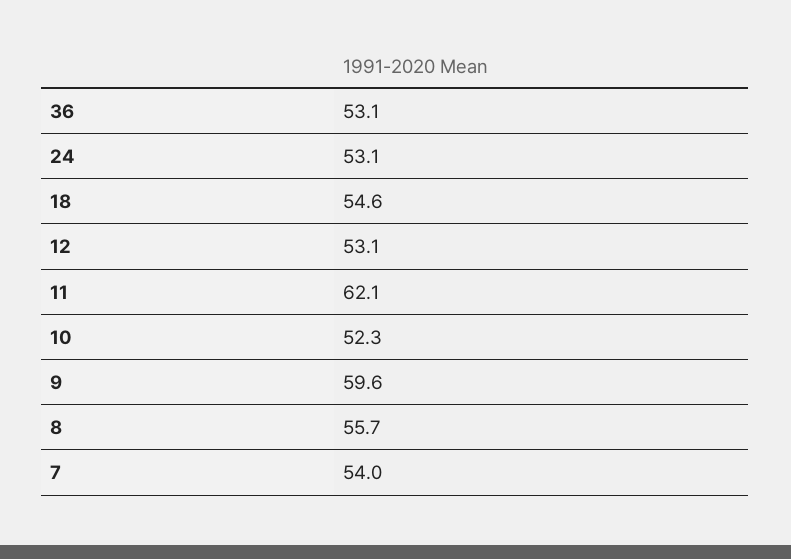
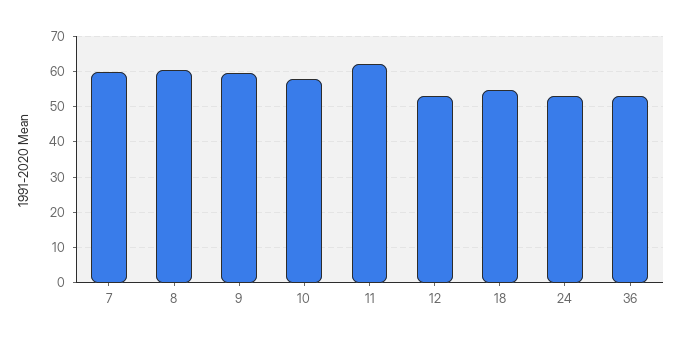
  {
    "36": 53.1,
    "24": 53.1,
    "18": 54.6,
    "12": 53.1,
    "11": 62.1,
-   "10": 52.3,
+   "10": 58,
    "9": 59.6,
-   "8": 55.7,
+   "8": 60,
-   "7": 54
+   "7": 60
  }

